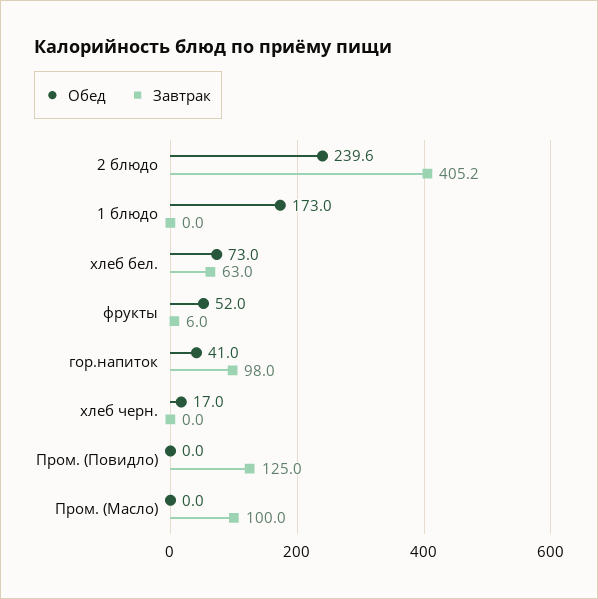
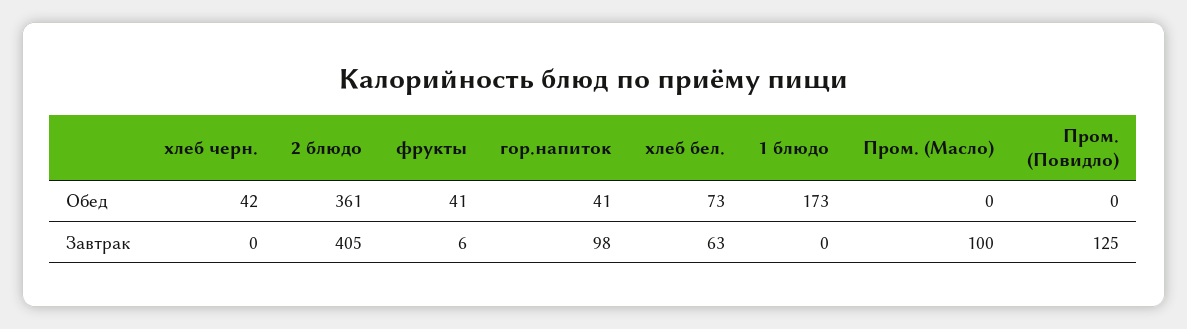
  {
    "Обед": {
-     "2 блюдо": 239.6,
+     "2 блюдо": 361,
      "1 блюдо": 173,
      "хлеб бел.": 73,
-     "фрукты": 52,
+     "фрукты": 41,
      "гор.напиток": 41,
-     "хлеб черн.": 17,
+     "хлеб черн.": 42,
      "Пром. (Повидло)": 0,
      "Пром. (Масло)": 0
    },
    "Завтрак": {
      "2 блюдо": 405.2,
      "1 блюдо": 0,
      "хлеб бел.": 63,
      "фрукты": 6,
      "гор.напиток": 98,
      "хлеб черн.": 0,
      "Пром. (Повидло)": 125,
      "Пром. (Масло)": 100
    }
  }

